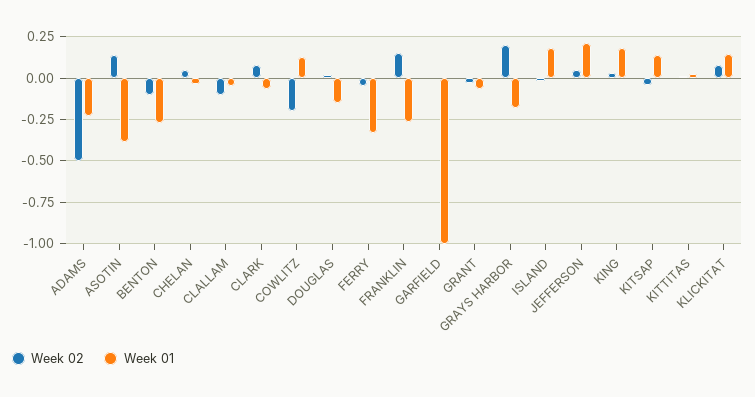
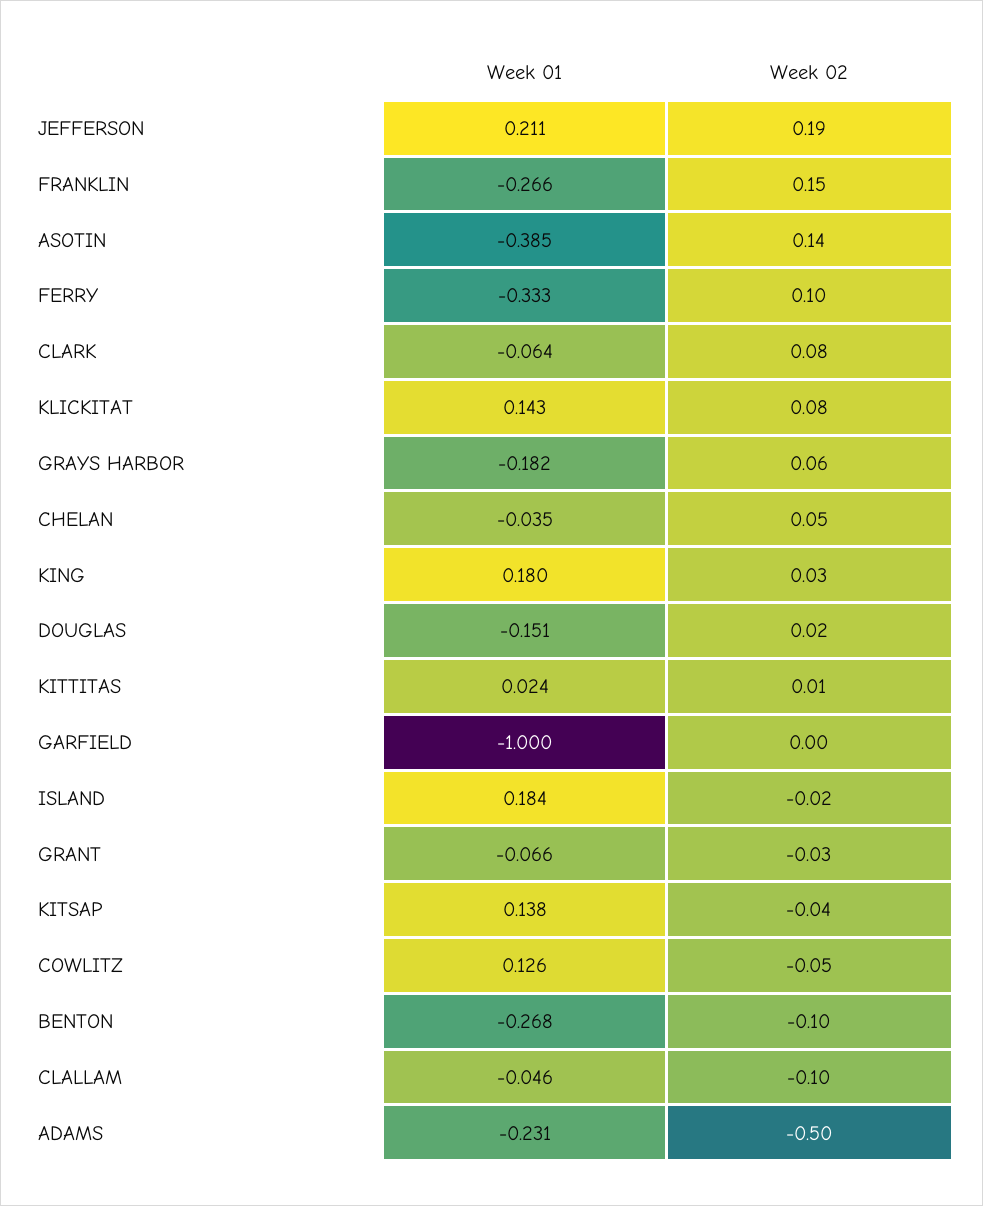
  {
    "Week 02": {
      "ADAMS": -0.5,
      "ASOTIN": 0.14,
      "BENTON": -0.1,
      "CHELAN": 0.05,
      "CLALLAM": -0.1,
      "CLARK": 0.08,
-     "COWLITZ": -0.2,
+     "COWLITZ": -0.05,
      "DOUGLAS": 0.02,
-     "FERRY": -0.05,
+     "FERRY": 0.1,
      "FRANKLIN": 0.15,
      "GARFIELD": 0,
      "GRANT": -0.03,
-     "GRAYS HARBOR": 0.2,
+     "GRAYS HARBOR": 0.06,
      "ISLAND": -0.02,
-     "JEFFERSON": 0.05,
+     "JEFFERSON": 0.19,
      "KING": 0.03,
      "KITSAP": -0.04,
      "KITTITAS": 0.01,
      "KLICKITAT": 0.08
    },
    "Week 01": {
      "ADAMS": -0.231,
      "ASOTIN": -0.385,
      "BENTON": -0.268,
      "CHELAN": -0.035,
      "CLALLAM": -0.046,
      "CLARK": -0.064,
      "COWLITZ": 0.126,
      "DOUGLAS": -0.151,
      "FERRY": -0.333,
      "FRANKLIN": -0.266,
      "GARFIELD": -1,
      "GRANT": -0.066,
      "GRAYS HARBOR": -0.182,
      "ISLAND": 0.184,
      "JEFFERSON": 0.211,
      "KING": 0.18,
      "KITSAP": 0.138,
      "KITTITAS": 0.024,
      "KLICKITAT": 0.143
    }
  }

